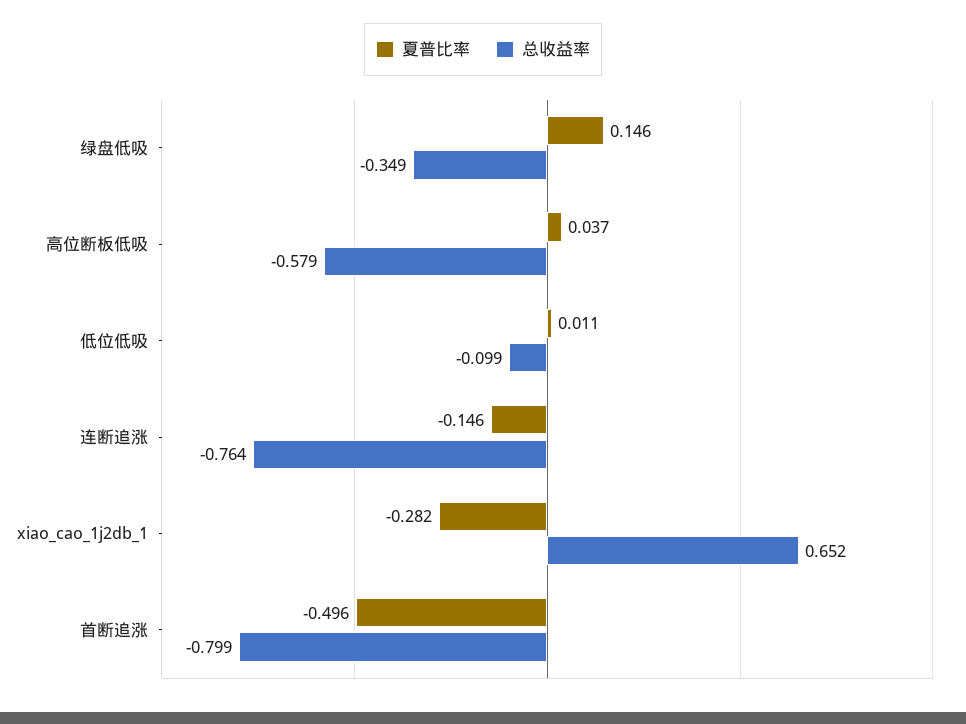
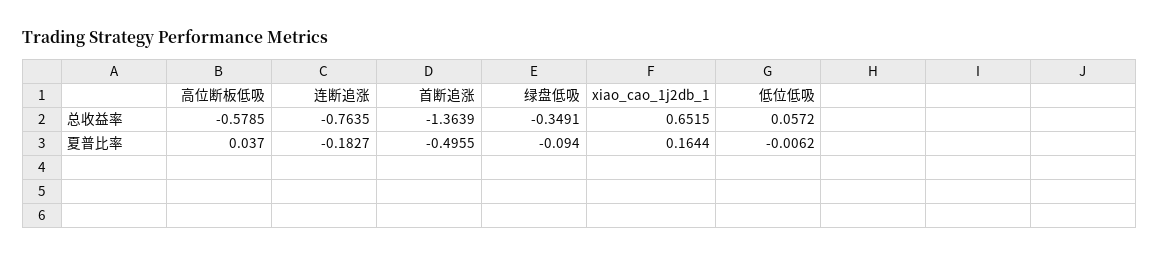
  {
    "夏普比率": {
-     "绿盘低吸": 0.146,
+     "绿盘低吸": -0.094,
      "高位断板低吸": 0.037,
-     "低位低吸": 0.011,
+     "低位低吸": -0.0062,
-     "连断追涨": -0.146,
+     "连断追涨": -0.1827,
-     "xiao_cao_1j2db_1": -0.282,
+     "xiao_cao_1j2db_1": 0.1644,
      "首断追涨": -0.4955
    },
    "总收益率": {
      "绿盘低吸": -0.3491,
      "高位断板低吸": -0.5785,
-     "低位低吸": -0.099,
+     "低位低吸": 0.0572,
      "连断追涨": -0.7635,
      "xiao_cao_1j2db_1": 0.6515,
-     "首断追涨": -0.799
+     "首断追涨": -1.3639
    }
  }

